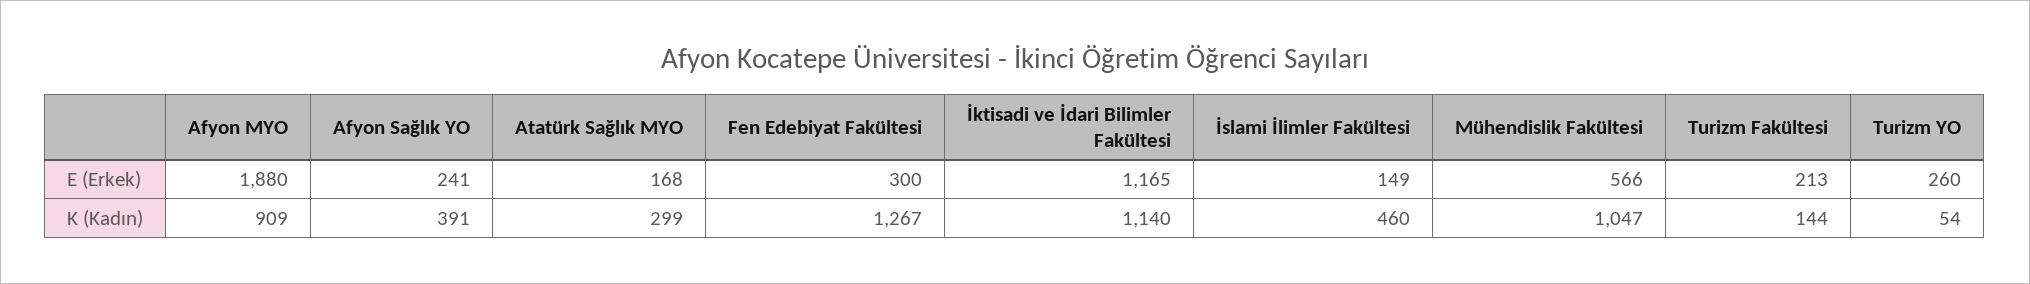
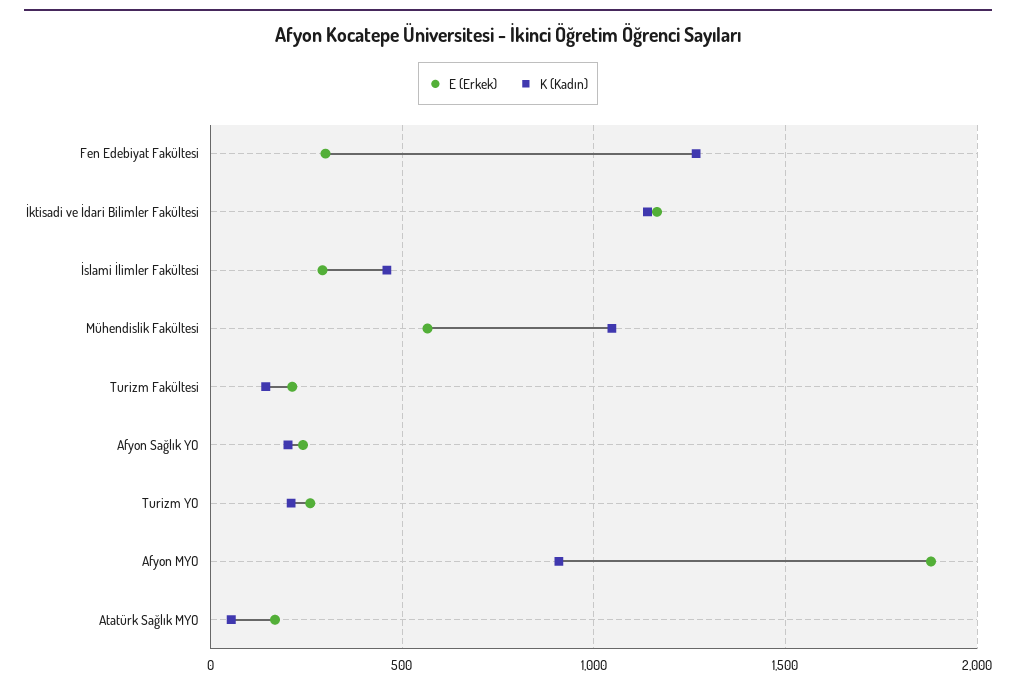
  {
    "E (Erkek)": {
      "Afyon MYO": 1880,
      "Afyon Sağlık YO": 241,
      "Atatürk Sağlık MYO": 168,
      "Fen Edebiyat Fakültesi": 300,
      "İktisadi ve İdari Bilimler Fakültesi": 1165,
-     "İslami İlimler Fakültesi": 149,
+     "İslami İlimler Fakültesi": 300,
      "Mühendislik Fakültesi": 566,
      "Turizm Fakültesi": 213,
      "Turizm YO": 260
    },
    "K (Kadın)": {
      "Afyon MYO": 909,
-     "Afyon Sağlık YO": 391,
+     "Afyon Sağlık YO": 200,
-     "Atatürk Sağlık MYO": 299,
+     "Atatürk Sağlık MYO": 50,
      "Fen Edebiyat Fakültesi": 1267,
      "İktisadi ve İdari Bilimler Fakültesi": 1140,
      "İslami İlimler Fakültesi": 460,
      "Mühendislik Fakültesi": 1047,
      "Turizm Fakültesi": 144,
-     "Turizm YO": 54
+     "Turizm YO": 200
    }
  }

